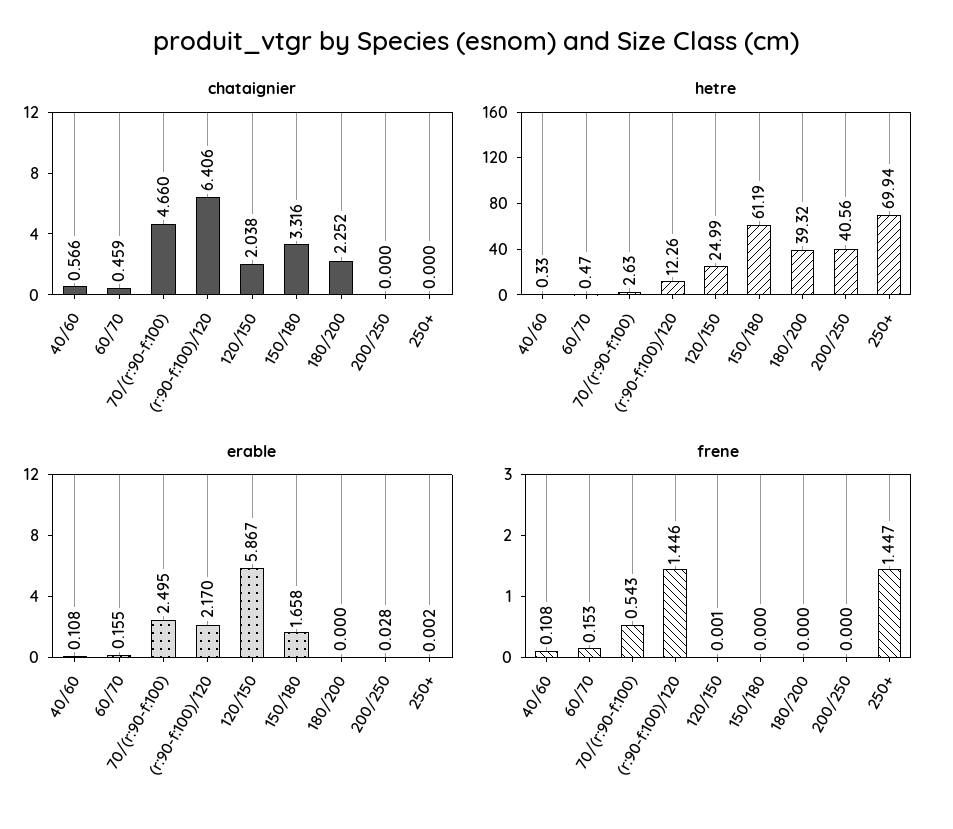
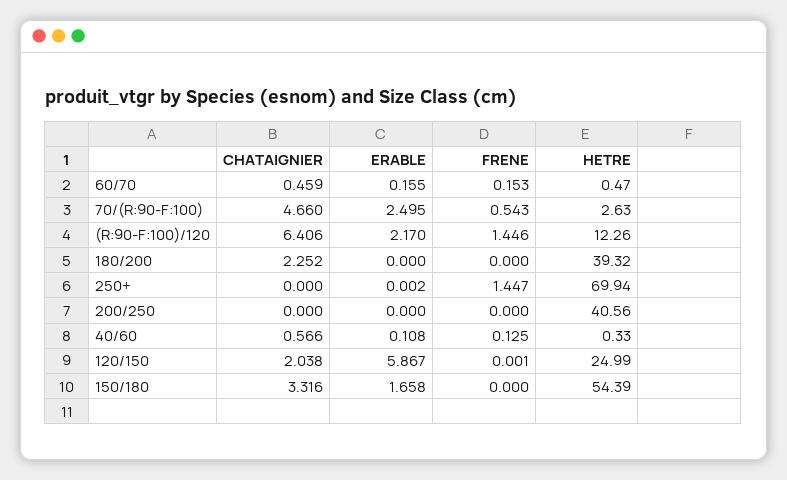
  {
    "chataignier": {
      "40/60": 0.566,
      "60/70": 0.459,
      "70/(r:90-f:100)": 4.66,
      "(r:90-f:100)/120": 6.406,
      "120/150": 2.038,
      "150/180": 3.316,
      "180/200": 2.252,
      "200/250": 0,
      "250+": 0
    },
    "hetre": {
      "40/60": 0.33,
      "60/70": 0.47,
      "70/(r:90-f:100)": 2.63,
      "(r:90-f:100)/120": 12.26,
      "120/150": 24.99,
-     "150/180": 61.19,
+     "150/180": 54.39,
      "180/200": 39.32,
      "200/250": 40.56,
      "250+": 69.94
    },
    "erable": {
      "40/60": 0.108,
      "60/70": 0.155,
      "70/(r:90-f:100)": 2.495,
      "(r:90-f:100)/120": 2.17,
      "120/150": 5.867,
      "150/180": 1.658,
      "180/200": 0,
-     "200/250": 0.028,
+     "200/250": 0,
      "250+": 0.002
    },
    "frene": {
-     "40/60": 0.108,
+     "40/60": 0.125,
      "60/70": 0.153,
      "70/(r:90-f:100)": 0.543,
      "(r:90-f:100)/120": 1.446,
      "120/150": 0.001,
      "150/180": 0,
      "180/200": 0,
      "200/250": 0,
      "250+": 1.447
    }
  }

